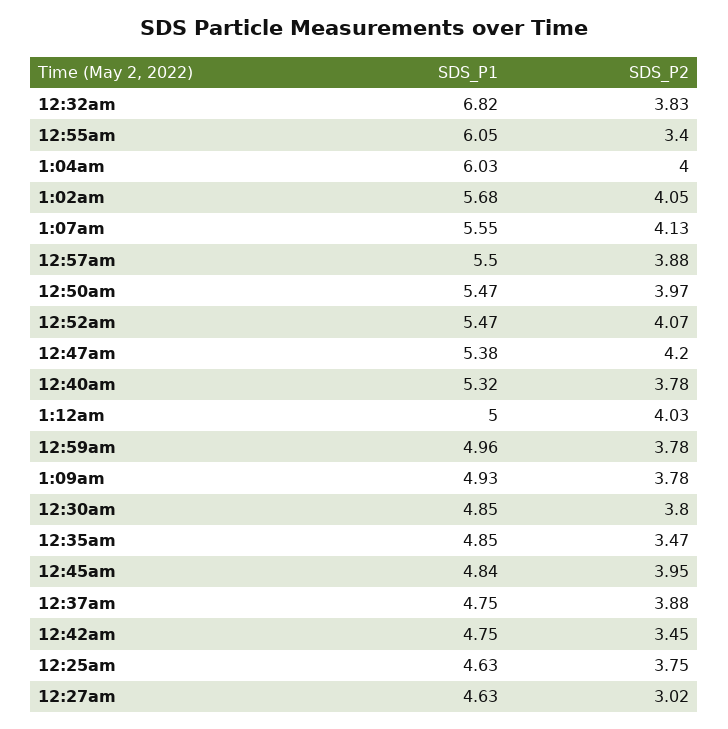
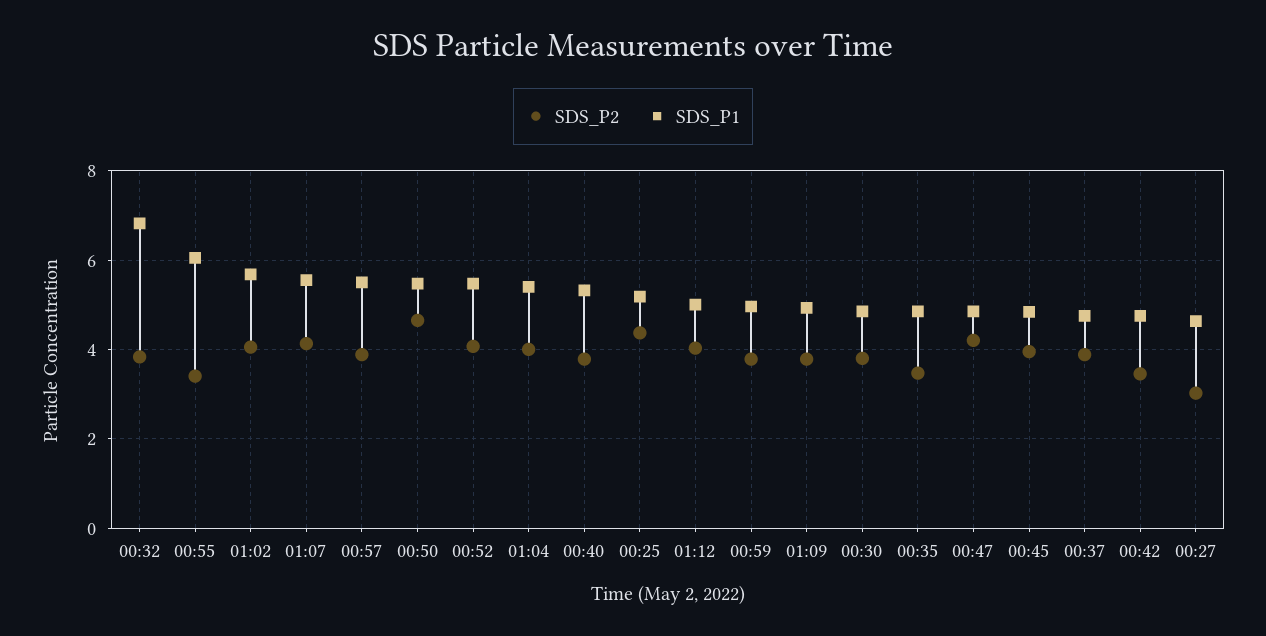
  {
    "SDS_P1": {
      "12:32am": 6.82,
      "12:55am": 6.05,
-     "1:04am": 6.03,
+     "1:04am": 5.4,
      "1:02am": 5.68,
      "1:07am": 5.55,
      "12:57am": 5.5,
      "12:50am": 5.47,
      "12:52am": 5.47,
-     "12:47am": 5.38,
+     "12:47am": 4.8,
      "12:40am": 5.32,
      "1:12am": 5,
      "12:59am": 4.96,
      "1:09am": 4.93,
      "12:30am": 4.85,
      "12:35am": 4.85,
      "12:45am": 4.84,
      "12:37am": 4.75,
      "12:42am": 4.75,
-     "12:25am": 4.63,
+     "12:25am": 5.2,
      "12:27am": 4.63
    },
    "SDS_P2": {
      "12:32am": 3.83,
      "12:55am": 3.4,
      "1:04am": 4,
      "1:02am": 4.05,
      "1:07am": 4.13,
      "12:57am": 3.88,
-     "12:50am": 3.97,
+     "12:50am": 4.6,
      "12:52am": 4.07,
      "12:47am": 4.2,
      "12:40am": 3.78,
      "1:12am": 4.03,
      "12:59am": 3.78,
      "1:09am": 3.78,
      "12:30am": 3.8,
      "12:35am": 3.47,
      "12:45am": 3.95,
      "12:37am": 3.88,
      "12:42am": 3.45,
-     "12:25am": 3.75,
+     "12:25am": 4.4,
      "12:27am": 3.02
    }
  }

